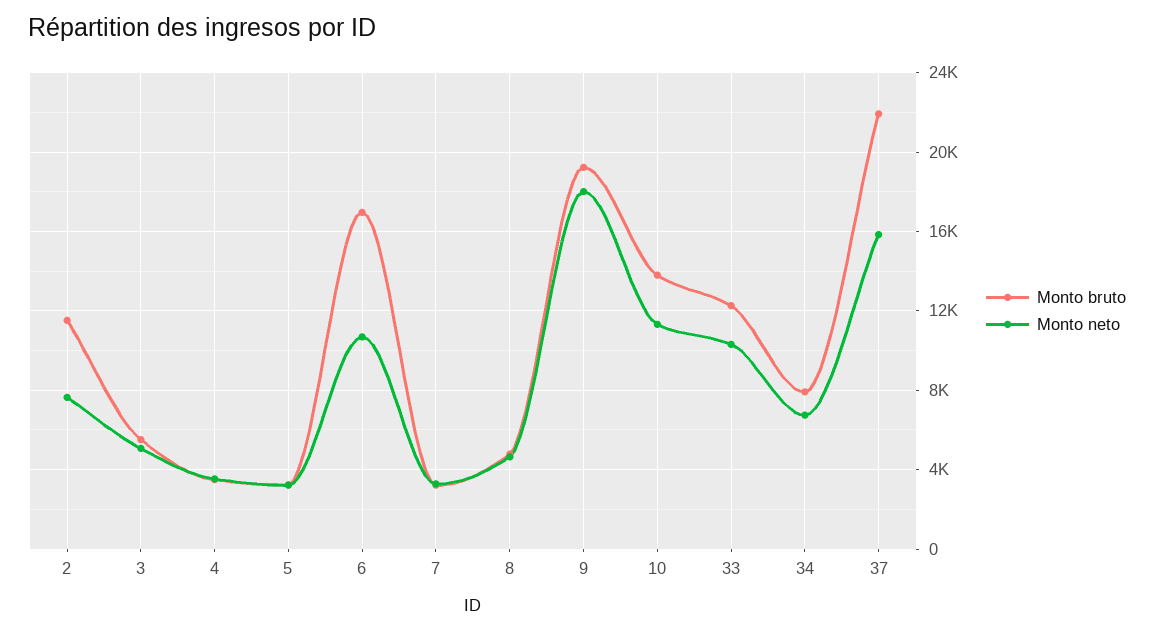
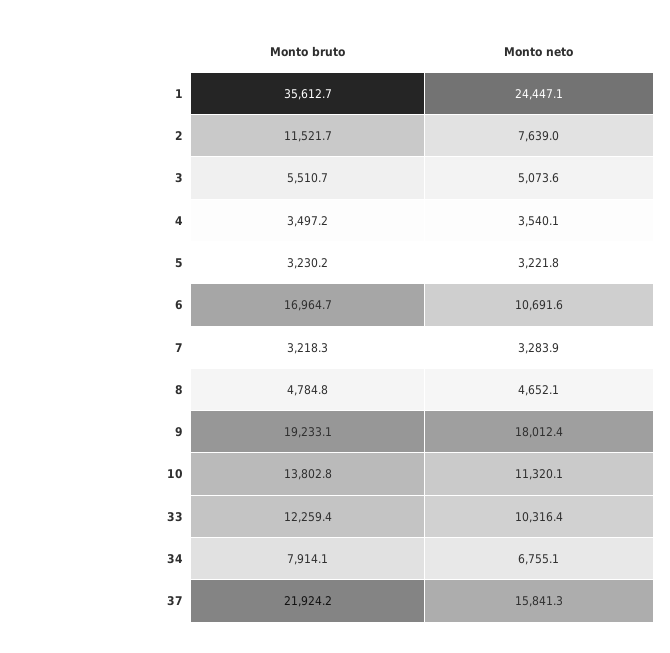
  {
    "Monto bruto": {
      "2": 11521.7,
      "3": 5510.7,
      "4": 3497.2,
      "5": 3230.2,
      "6": 16964.7,
      "7": 3218.3,
      "8": 4784.8,
      "9": 19233.1,
      "10": 13802.8,
      "33": 12259.4,
      "34": 7914.1,
-     "37": 21924.2
+     "37": 21924.2,
+     "1": 35612.7
    },
    "Monto neto": {
      "2": 7639,
      "3": 5073.6,
      "4": 3540.1,
      "5": 3221.8,
      "6": 10691.6,
      "7": 3283.9,
      "8": 4652.1,
      "9": 18012.4,
      "10": 11320.1,
      "33": 10316.4,
      "34": 6755.1,
-     "37": 15841.3
+     "37": 15841.3,
+     "1": 24447.1
    }
  }

